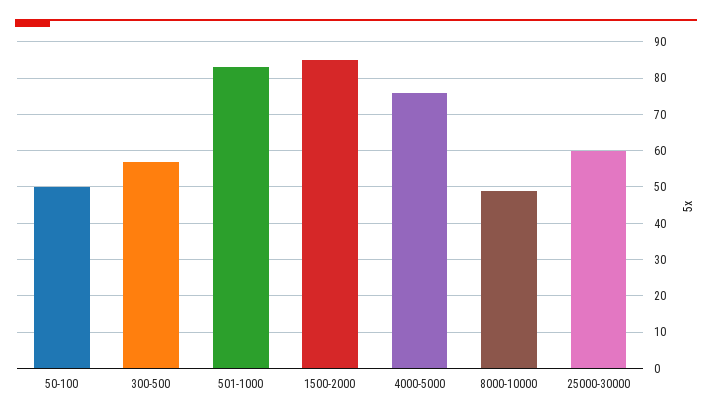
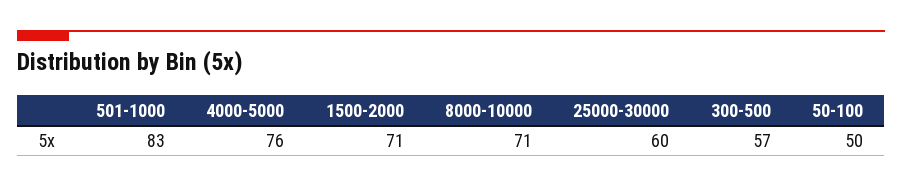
  {
    "50-100": 50,
    "300-500": 57,
    "501-1000": 83,
-   "1500-2000": 85,
+   "1500-2000": 71,
    "4000-5000": 76,
-   "8000-10000": 50,
+   "8000-10000": 71,
    "25000-30000": 60
  }

